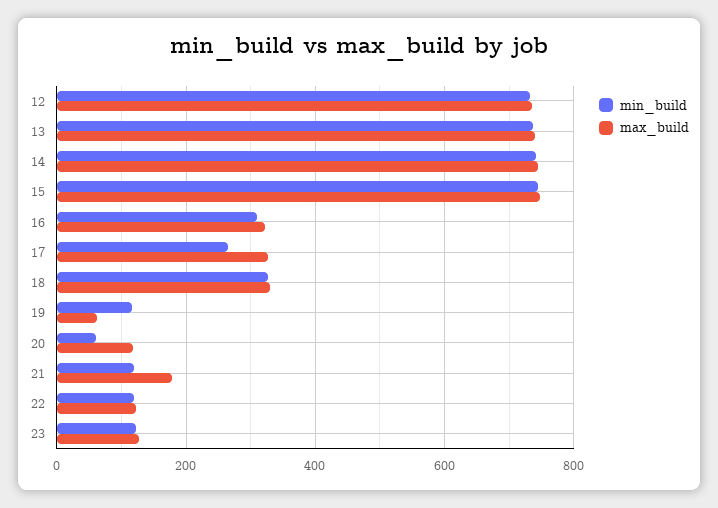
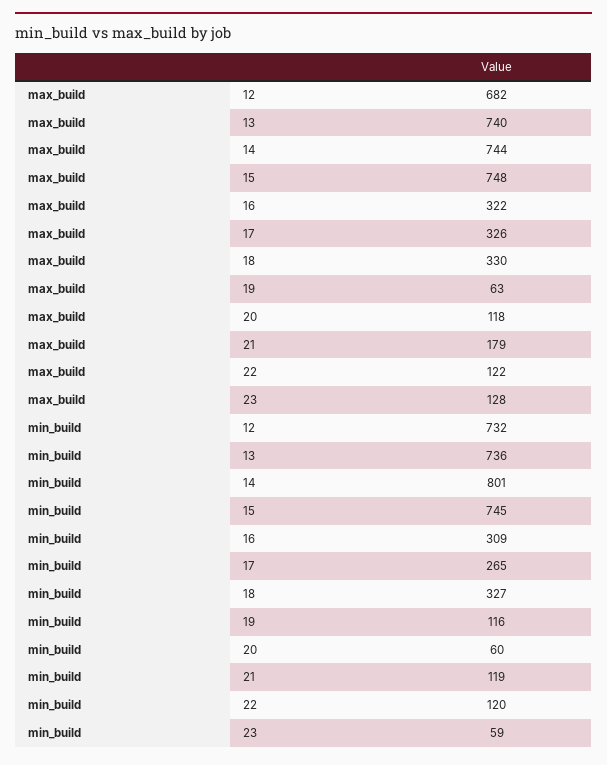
  {
    "min_build": {
      "12": 732,
      "13": 736,
-     "14": 740,
+     "14": 801,
      "15": 745,
      "16": 309,
      "17": 265,
      "18": 327,
      "19": 116,
      "20": 60,
      "21": 119,
      "22": 120,
-     "23": 120
+     "23": 59
    },
    "max_build": {
-     "12": 740,
+     "12": 682,
      "13": 740,
      "14": 744,
      "15": 748,
      "16": 322,
      "17": 326,
      "18": 330,
      "19": 63,
      "20": 118,
      "21": 179,
      "22": 122,
      "23": 128
    }
  }

